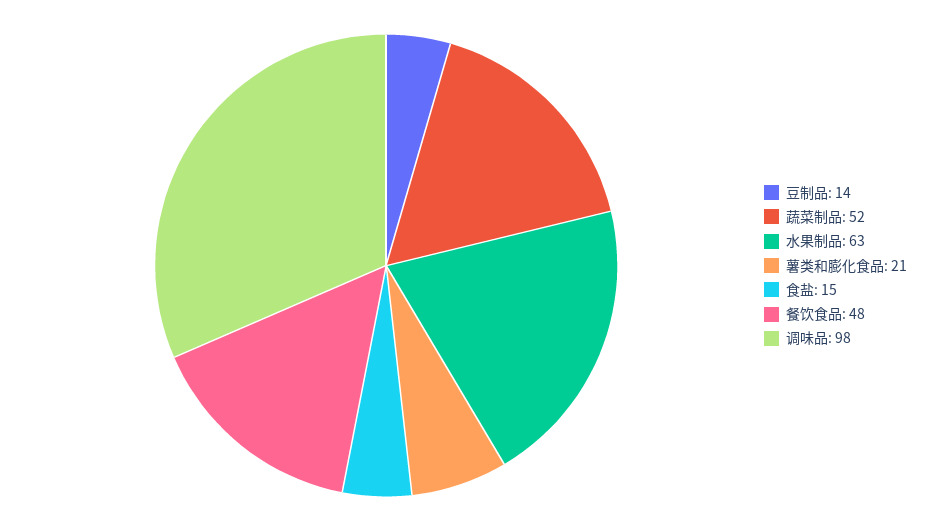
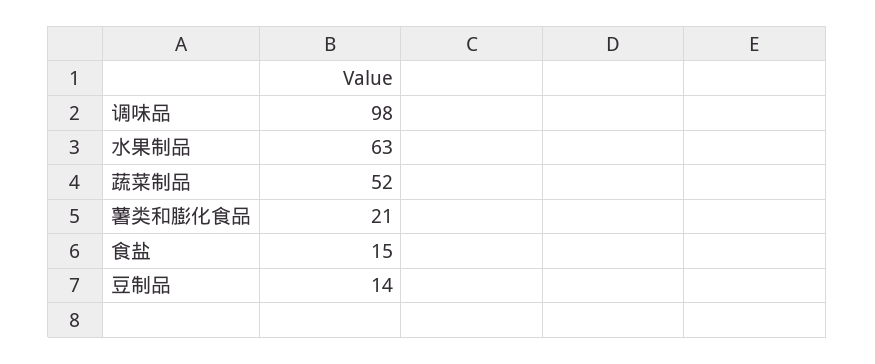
  {
    "豆制品": 14,
    "蔬菜制品": 52,
    "水果制品": 63,
    "薯类和膨化食品": 21,
    "食盐": 15,
-   "餐饮食品": 48,
    "调味品": 98
  }

